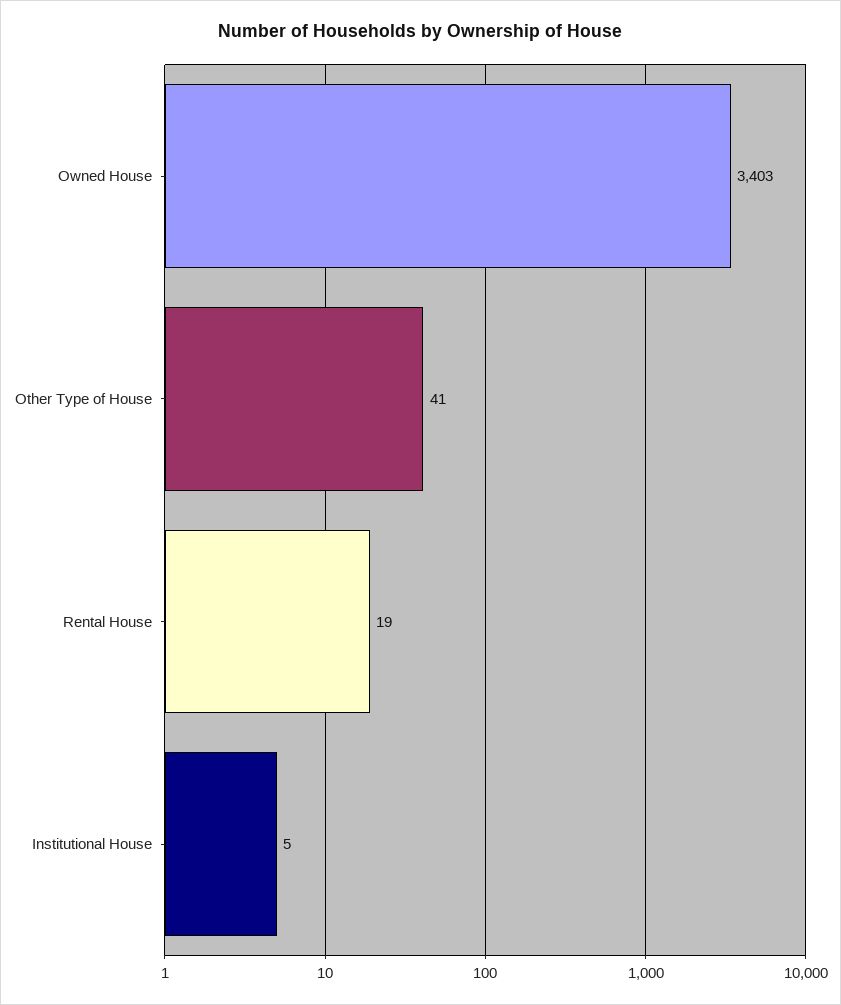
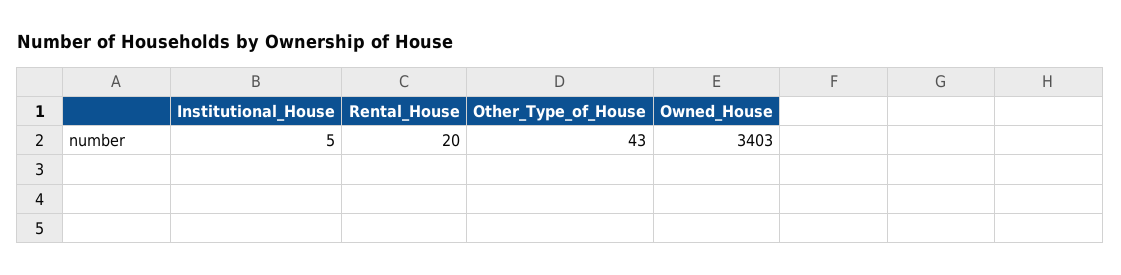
  {
    "Owned House": 3403,
-   "Other Type of House": 41,
+   "Other Type of House": 43,
-   "Rental House": 19,
+   "Rental House": 20,
    "Institutional House": 5
  }

